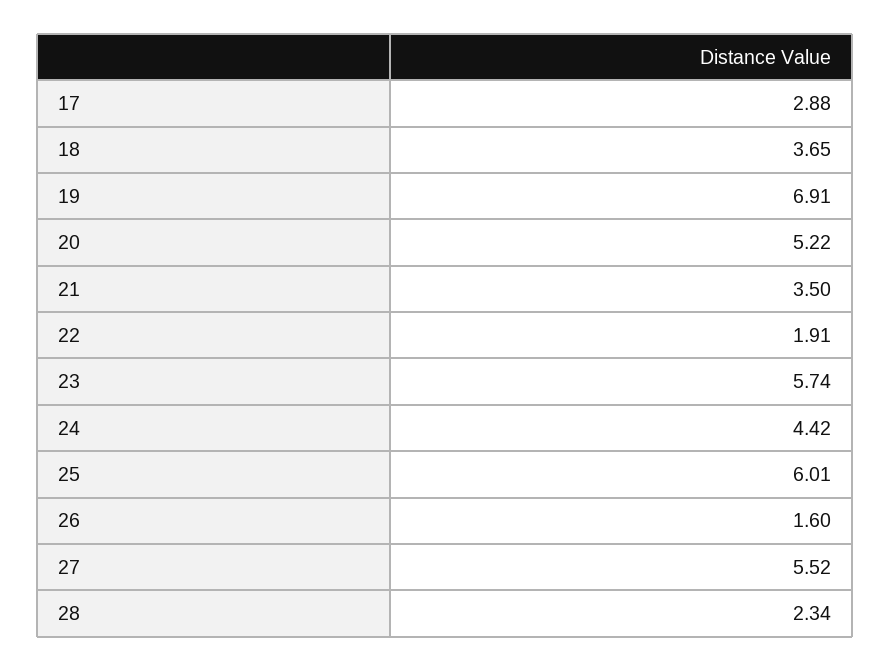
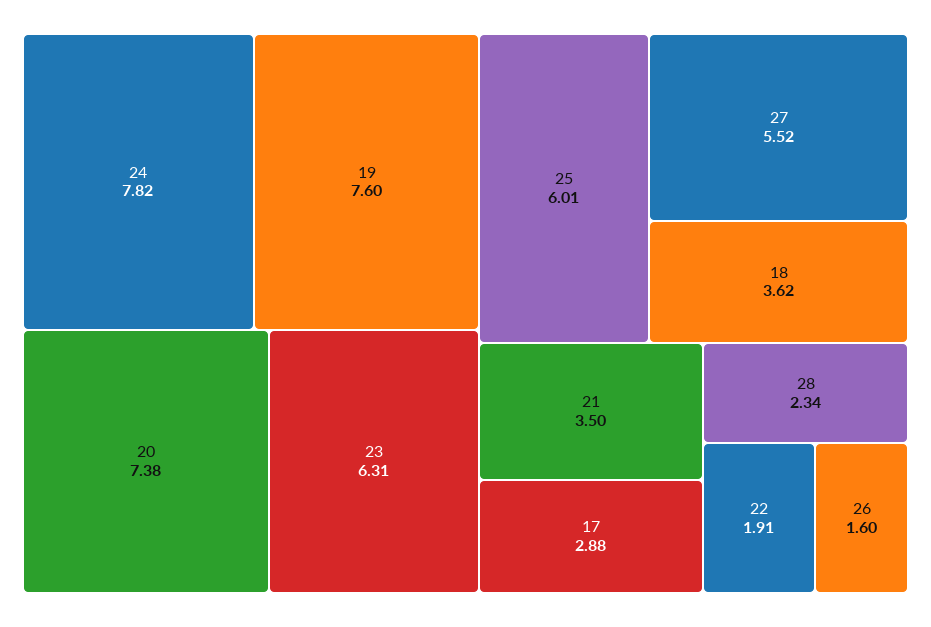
  {
    "17": 2.88,
-   "18": 3.65,
+   "18": 3.62,
-   "19": 6.91,
+   "19": 7.6,
-   "20": 5.22,
+   "20": 7.38,
    "21": 3.5,
    "22": 1.91,
-   "23": 5.74,
+   "23": 6.31,
-   "24": 4.42,
+   "24": 7.82,
    "25": 6.01,
    "26": 1.6,
    "27": 5.52,
    "28": 2.34
  }

